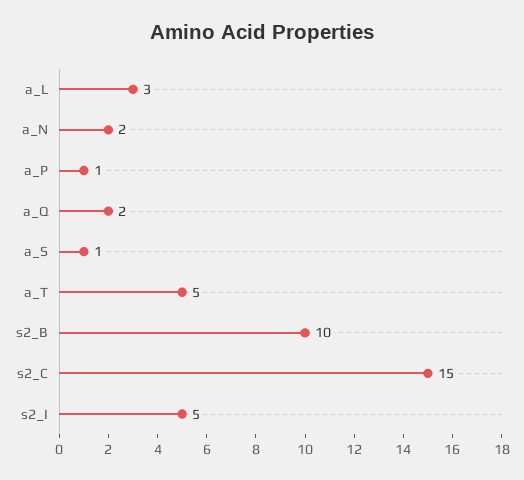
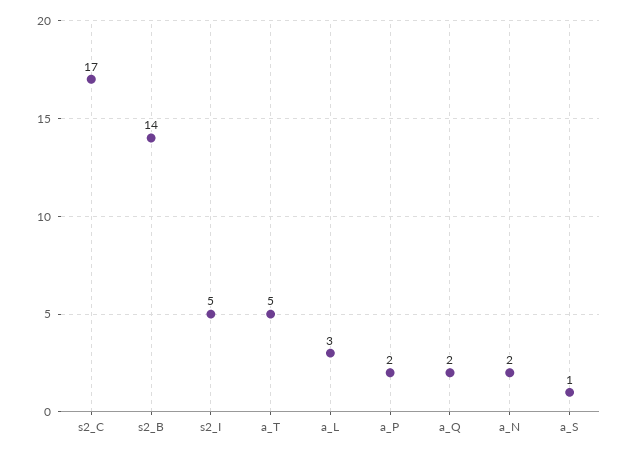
  {
    "a_L": 3,
    "a_N": 2,
-   "a_P": 1,
+   "a_P": 2,
    "a_Q": 2,
    "a_S": 1,
    "a_T": 5,
-   "s2_B": 10,
+   "s2_B": 14,
-   "s2_C": 15,
+   "s2_C": 17,
    "s2_I": 5
  }

